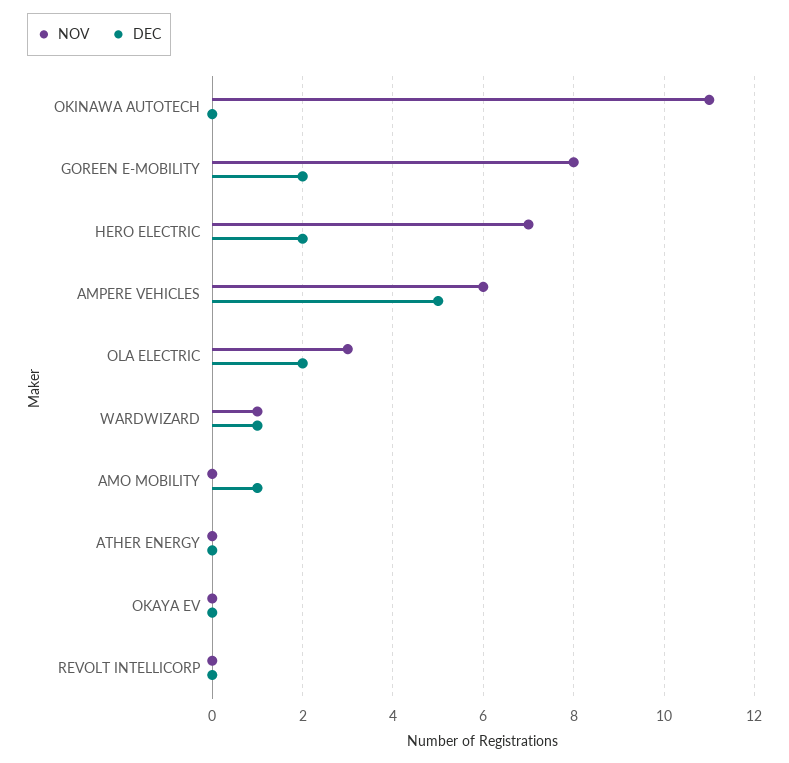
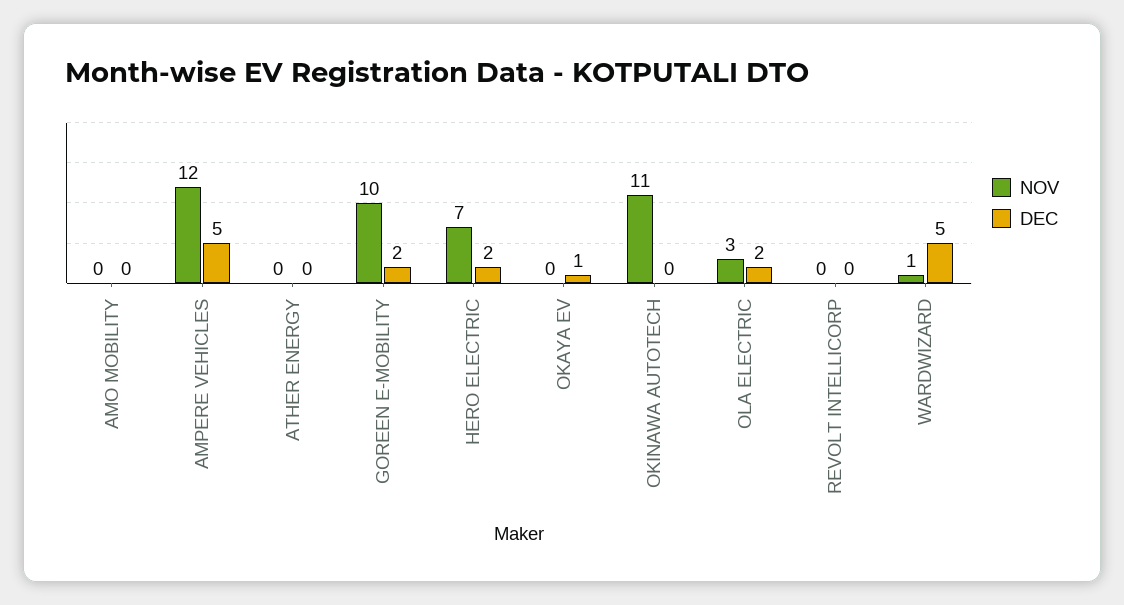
  {
    "NOV": {
      "OKINAWA AUTOTECH": 11,
-     "GOREEN E-MOBILITY": 8,
+     "GOREEN E-MOBILITY": 10,
      "HERO ELECTRIC": 7,
-     "AMPERE VEHICLES": 6,
+     "AMPERE VEHICLES": 12,
      "OLA ELECTRIC": 3,
      "WARDWIZARD": 1,
      "AMO MOBILITY": 0,
      "ATHER ENERGY": 0,
      "OKAYA EV": 0,
      "REVOLT INTELLICORP": 0
    },
    "DEC": {
      "OKINAWA AUTOTECH": 0,
      "GOREEN E-MOBILITY": 2,
      "HERO ELECTRIC": 2,
      "AMPERE VEHICLES": 5,
      "OLA ELECTRIC": 2,
-     "WARDWIZARD": 1,
+     "WARDWIZARD": 5,
-     "AMO MOBILITY": 1,
+     "AMO MOBILITY": 0,
      "ATHER ENERGY": 0,
-     "OKAYA EV": 0,
+     "OKAYA EV": 1,
      "REVOLT INTELLICORP": 0
    }
  }

